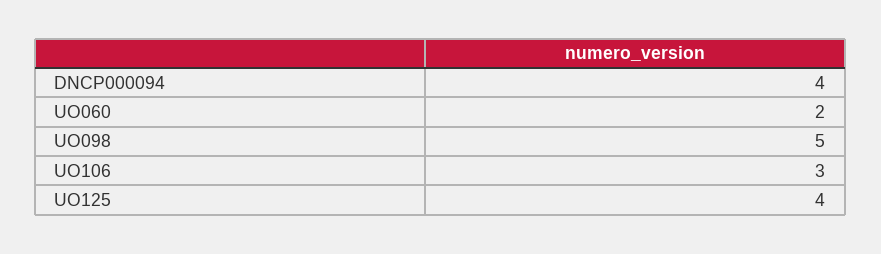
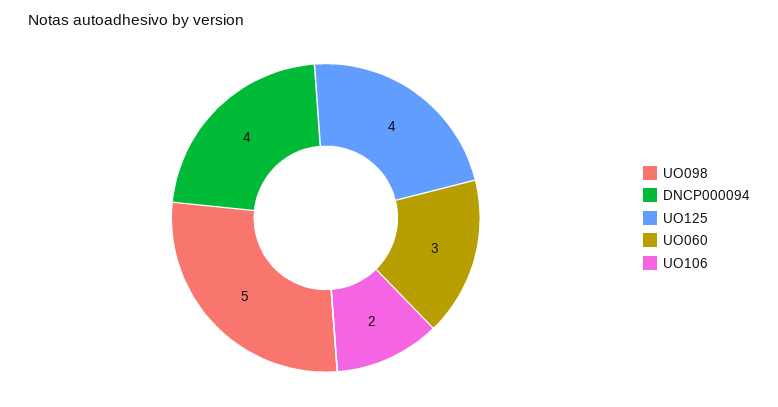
  {
    "DNCP000094": 4,
-   "UO060": 2,
+   "UO060": 3,
    "UO098": 5,
-   "UO106": 3,
+   "UO106": 2,
    "UO125": 4
  }

